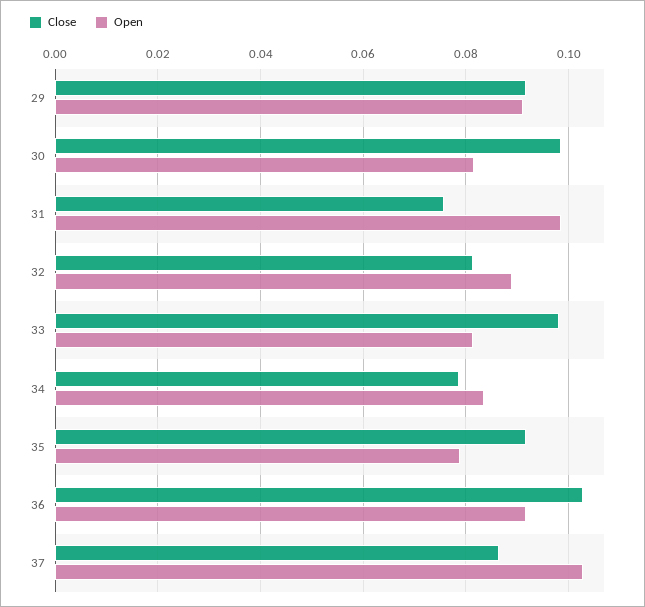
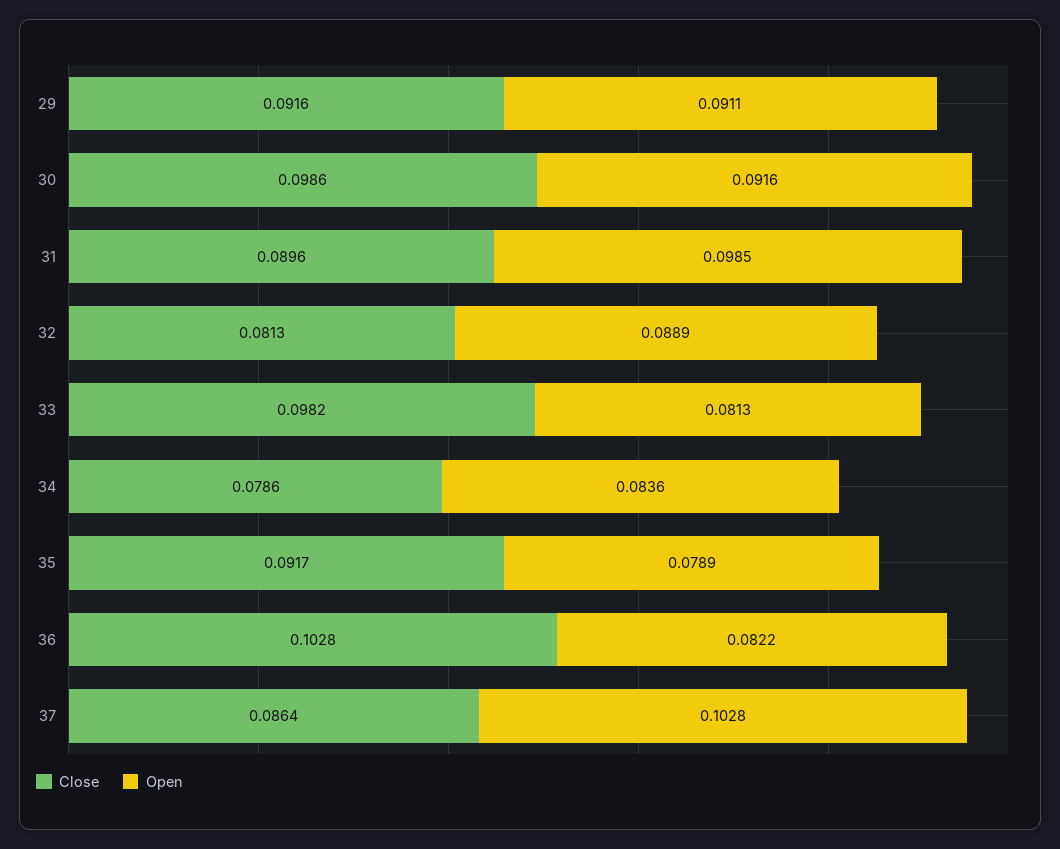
  {
    "Close": {
      "29": 0.0916,
      "30": 0.0986,
-     "31": 0.076,
+     "31": 0.0896,
      "32": 0.0813,
      "33": 0.0982,
      "34": 0.0786,
      "35": 0.0917,
      "36": 0.1028,
      "37": 0.0864
    },
    "Open": {
      "29": 0.0911,
-     "30": 0.082,
+     "30": 0.0916,
      "31": 0.0985,
      "32": 0.0889,
      "33": 0.0813,
      "34": 0.0836,
      "35": 0.0789,
-     "36": 0.092,
+     "36": 0.0822,
      "37": 0.1028
    }
  }

